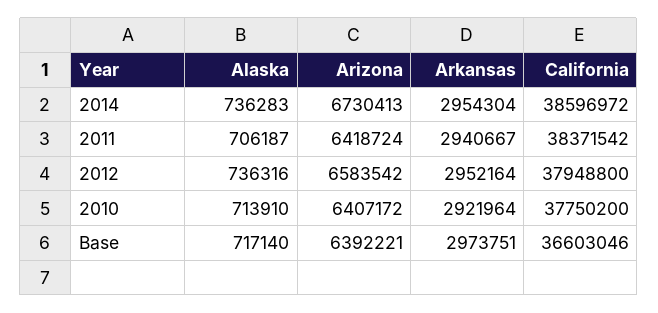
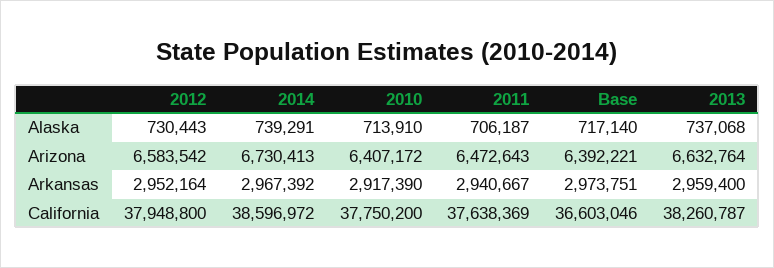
  {
    "Alaska": {
-     "2014": 736283,
+     "2014": 739291,
      "2011": 706187,
-     "2012": 736316,
+     "2012": 730443,
      "2010": 713910,
-     "Base": 717140
+     "Base": 717140,
+     "2013": 737068
    },
    "Arizona": {
      "2014": 6730413,
-     "2011": 6418724,
+     "2011": 6472643,
      "2012": 6583542,
      "2010": 6407172,
-     "Base": 6392221
+     "Base": 6392221,
+     "2013": 6632764
    },
    "Arkansas": {
-     "2014": 2954304,
+     "2014": 2967392,
      "2011": 2940667,
      "2012": 2952164,
-     "2010": 2921964,
+     "2010": 2917390,
-     "Base": 2973751
+     "Base": 2973751,
+     "2013": 2959400
    },
    "California": {
      "2014": 38596972,
-     "2011": 38371542,
+     "2011": 37638369,
      "2012": 37948800,
      "2010": 37750200,
-     "Base": 36603046
+     "Base": 36603046,
+     "2013": 38260787
    }
  }

